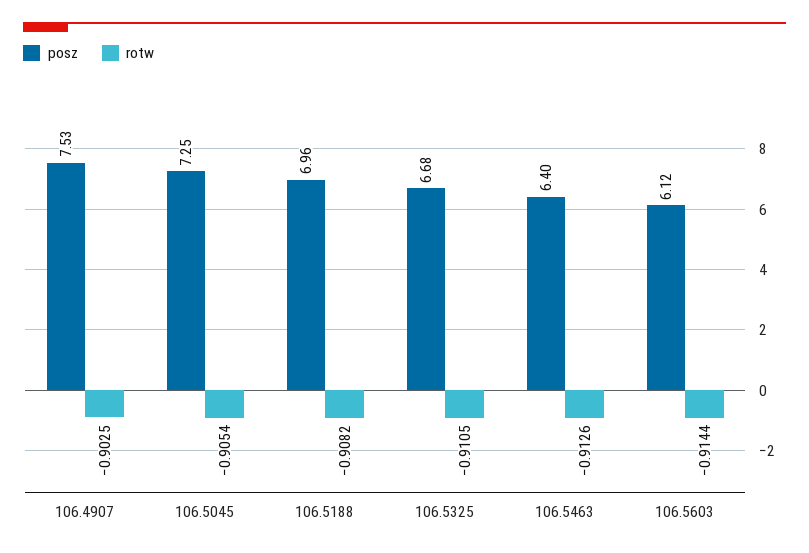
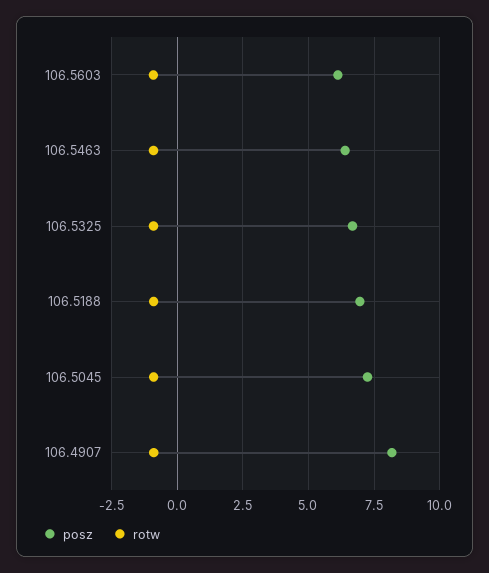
  {
    "posz": {
-     "106.4907": 7.53,
+     "106.4907": 8.25,
      "106.5045": 7.25,
      "106.5188": 6.96,
      "106.5325": 6.68,
      "106.5463": 6.4,
      "106.5603": 6.12
    },
    "rotw": {
      "106.4907": -0.9025,
      "106.5045": -0.9054,
      "106.5188": -0.9082,
      "106.5325": -0.9105,
      "106.5463": -0.9126,
      "106.5603": -0.9144
    }
  }

